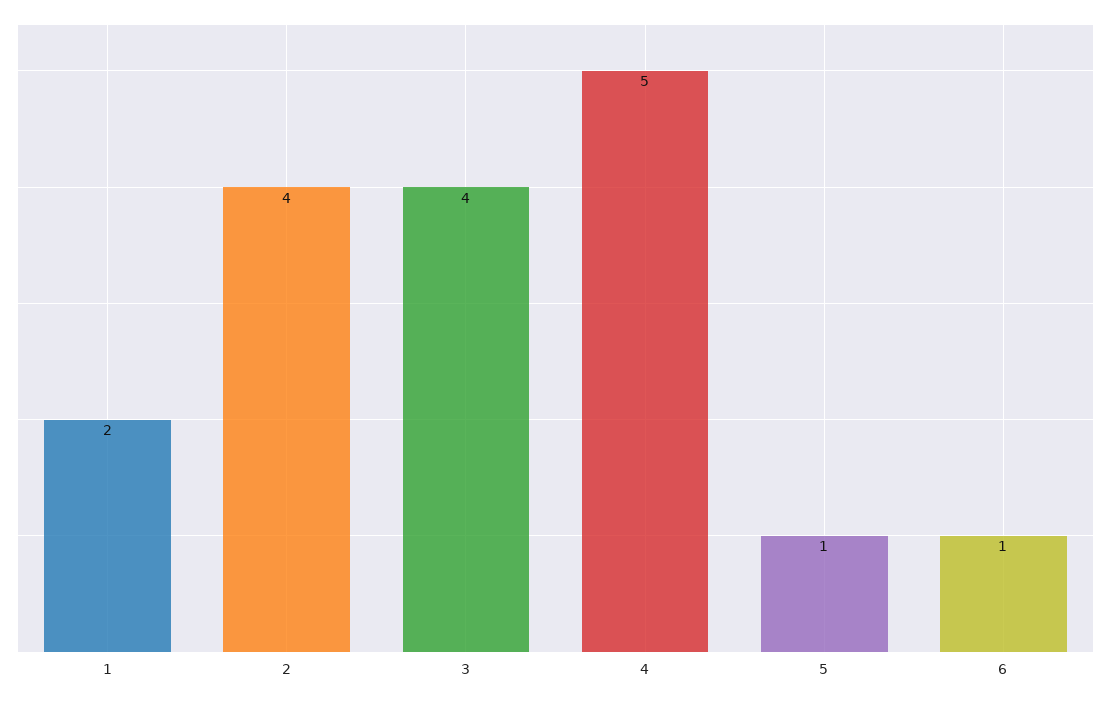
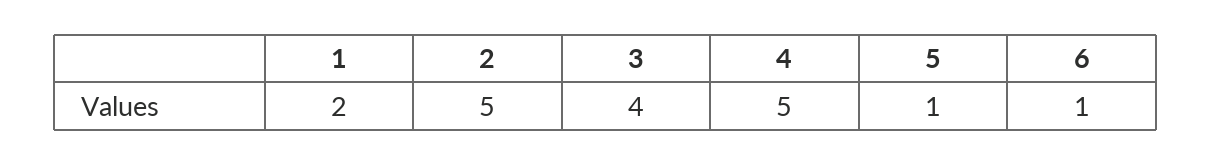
  {
    "1": 2,
-   "2": 4,
+   "2": 5,
    "3": 4,
    "4": 5,
    "5": 1,
    "6": 1
  }

